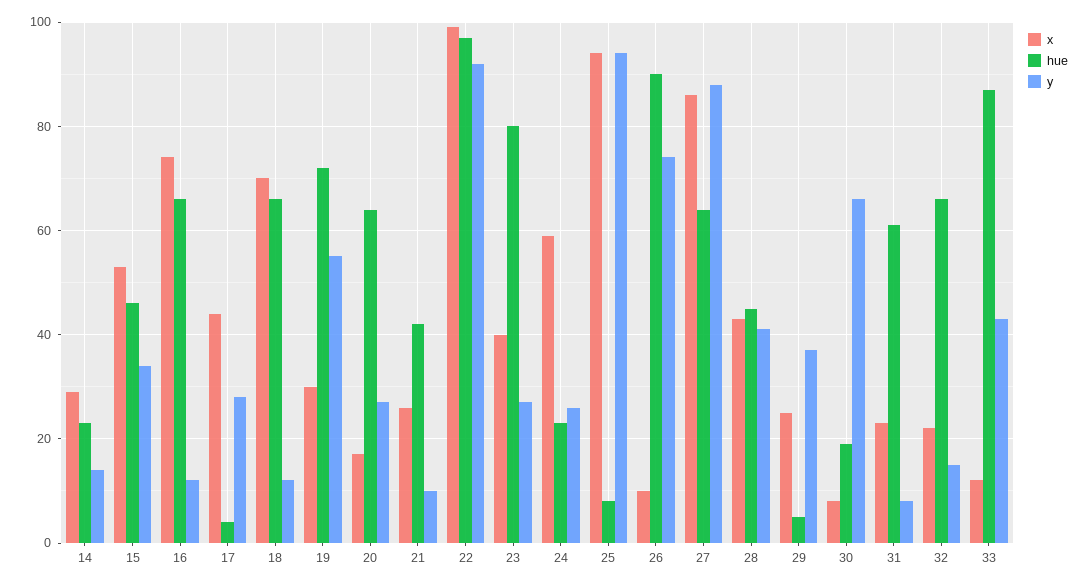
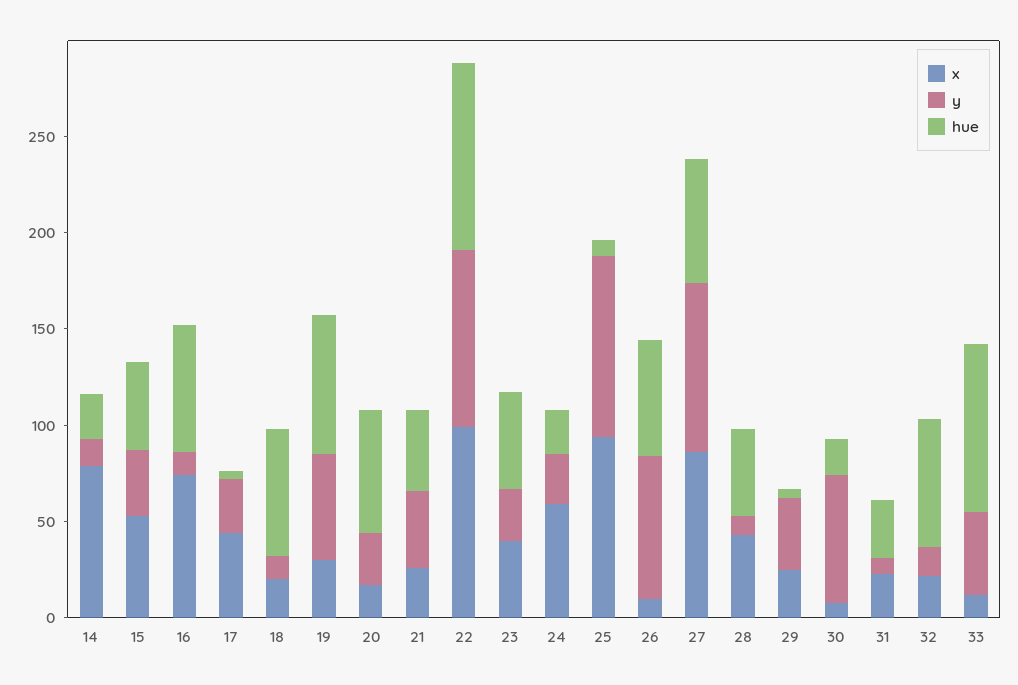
  {
    "x": {
-     "14": 30,
+     "14": 80,
      "15": 55,
      "16": 75,
      "17": 45,
-     "18": 70,
+     "18": 20,
      "19": 30,
      "20": 15,
      "21": 25,
      "22": 100,
      "23": 40,
      "24": 60,
      "25": 95,
      "26": 10,
      "27": 85,
      "28": 45,
      "29": 25,
      "30": 10,
      "31": 25,
      "32": 20,
      "33": 10
    },
    "hue": {
      "14": 25,
      "15": 45,
      "16": 65,
      "17": 5,
      "18": 65,
      "19": 70,
      "20": 65,
      "21": 40,
      "22": 95,
-     "23": 80,
+     "23": 50,
      "24": 25,
      "25": 10,
-     "26": 90,
+     "26": 60,
      "27": 65,
      "28": 45,
      "29": 5,
      "30": 20,
-     "31": 60,
+     "31": 30,
      "32": 65,
      "33": 85
    },
    "y": {
      "14": 15,
      "15": 35,
      "16": 10,
      "17": 30,
      "18": 10,
      "19": 55,
      "20": 25,
-     "21": 10,
+     "21": 40,
      "22": 90,
      "23": 25,
      "24": 25,
      "25": 95,
      "26": 75,
      "27": 90,
-     "28": 40,
+     "28": 10,
      "29": 35,
      "30": 65,
      "31": 10,
      "32": 15,
      "33": 45
    }
  }

